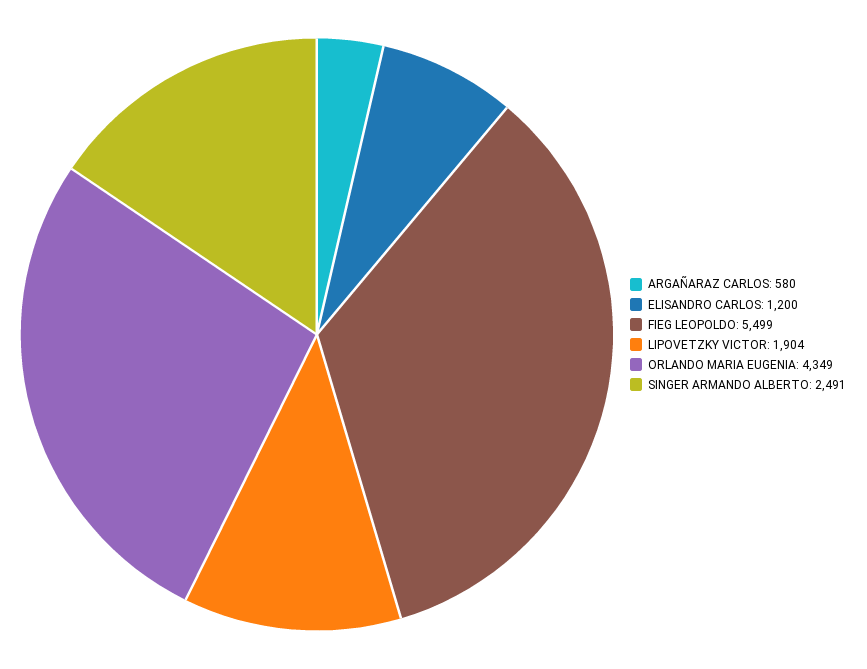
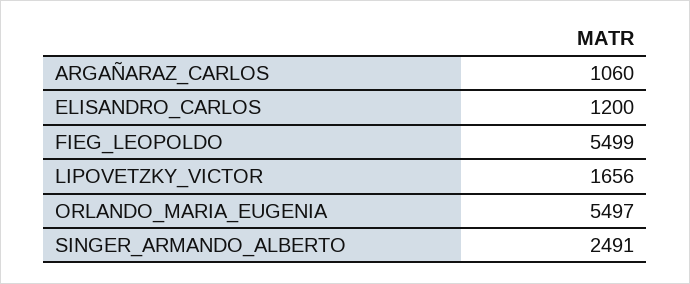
  {
-   "ARGAÑARAZ CARLOS": 580,
+   "ARGAÑARAZ CARLOS": 1060,
    "ELISANDRO CARLOS": 1200,
    "FIEG LEOPOLDO": 5499,
-   "LIPOVETZKY VICTOR": 1904,
+   "LIPOVETZKY VICTOR": 1656,
-   "ORLANDO MARIA EUGENIA": 4349,
+   "ORLANDO MARIA EUGENIA": 5497,
    "SINGER ARMANDO ALBERTO": 2491
  }

